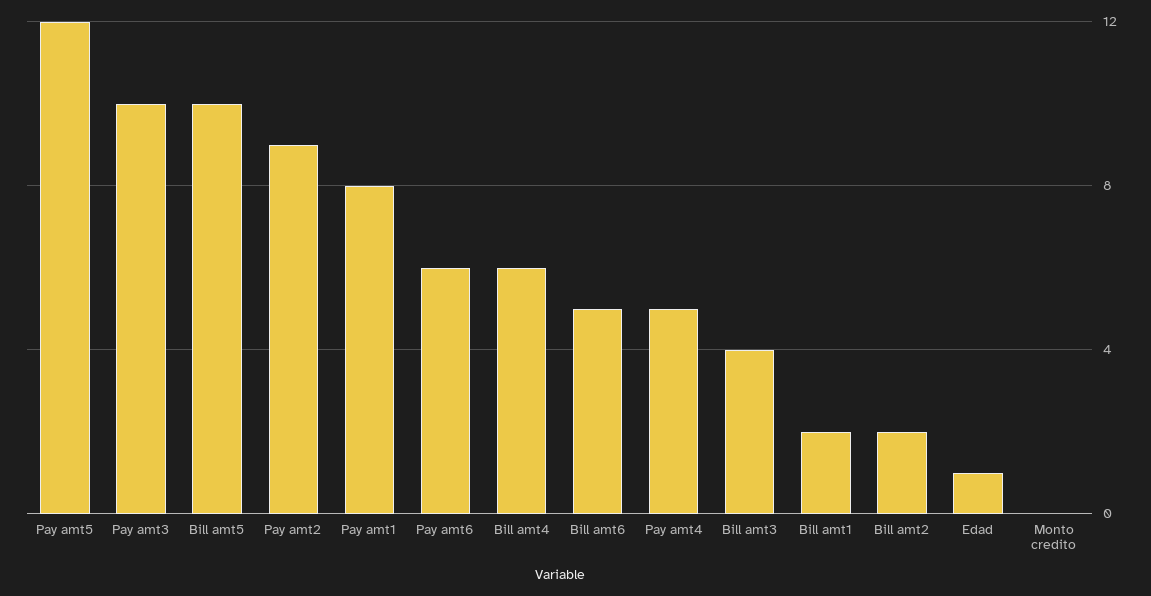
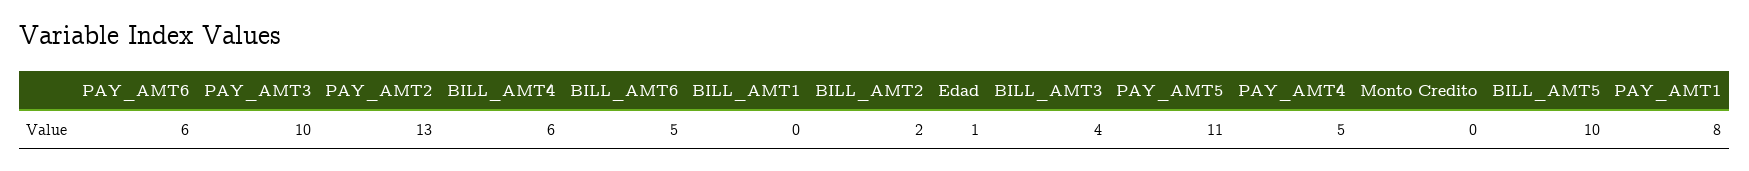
  {
-   "Pay amt5": 12,
+   "Pay amt5": 11,
    "Pay amt3": 10,
    "Bill amt5": 10,
-   "Pay amt2": 9,
+   "Pay amt2": 13,
    "Pay amt1": 8,
    "Pay amt6": 6,
    "Bill amt4": 6,
    "Bill amt6": 5,
    "Pay amt4": 5,
    "Bill amt3": 4,
-   "Bill amt1": 2,
+   "Bill amt1": 0,
    "Bill amt2": 2,
    "Edad": 1,
    "Monto credito": 0
  }

